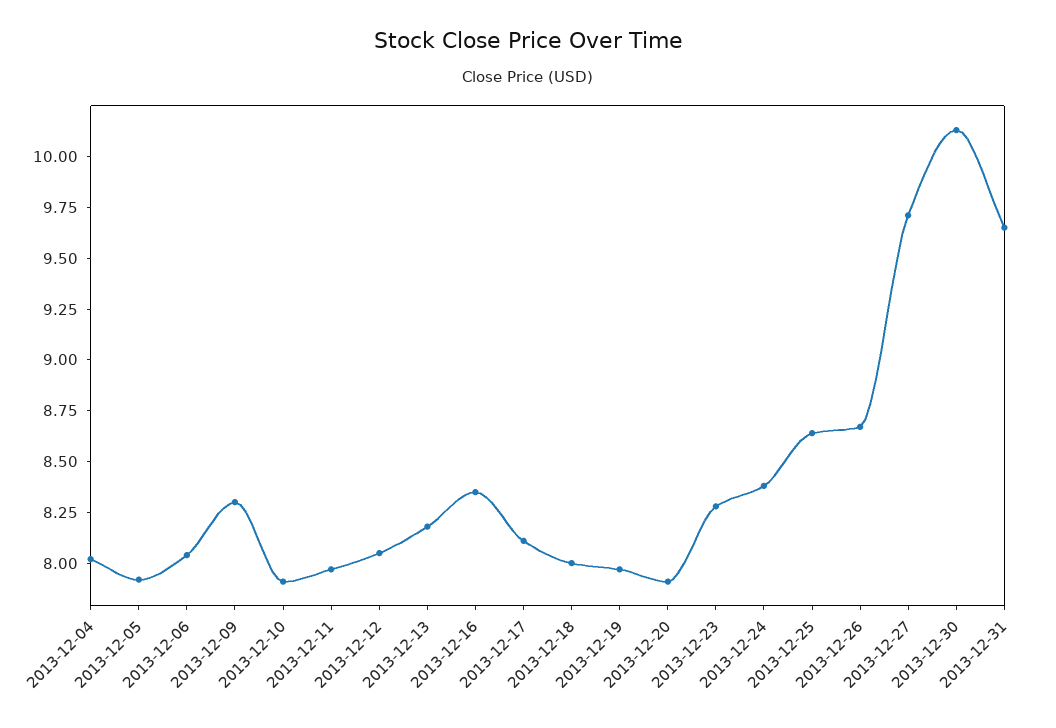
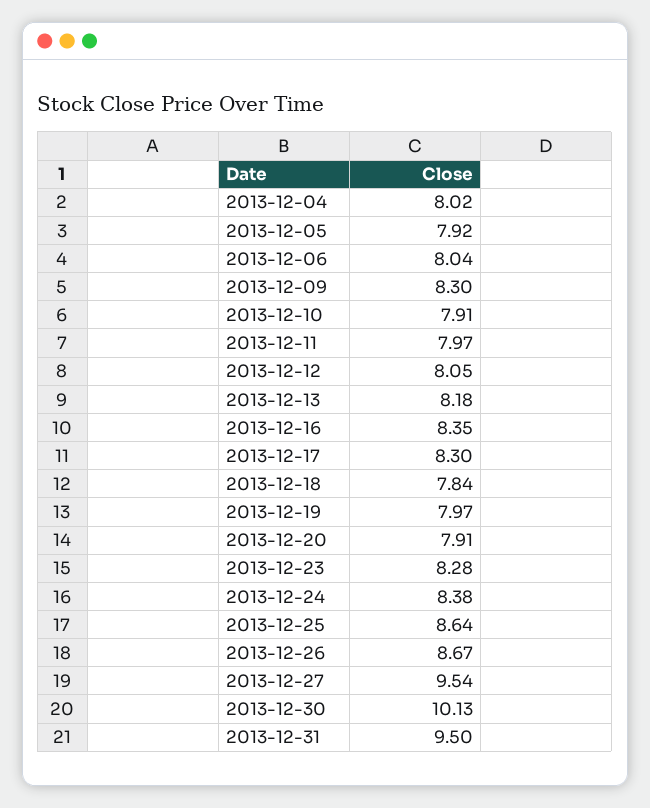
  {
    "2013-12-04": 8.02,
    "2013-12-05": 7.92,
    "2013-12-06": 8.04,
    "2013-12-09": 8.3,
    "2013-12-10": 7.91,
    "2013-12-11": 7.97,
    "2013-12-12": 8.05,
    "2013-12-13": 8.18,
    "2013-12-16": 8.35,
-   "2013-12-17": 8.1,
+   "2013-12-17": 8.3,
-   "2013-12-18": 8,
+   "2013-12-18": 7.84,
    "2013-12-19": 7.97,
    "2013-12-20": 7.91,
    "2013-12-23": 8.28,
    "2013-12-24": 8.38,
    "2013-12-25": 8.64,
    "2013-12-26": 8.67,
-   "2013-12-27": 9.7,
+   "2013-12-27": 9.54,
    "2013-12-30": 10.13,
-   "2013-12-31": 9.65
+   "2013-12-31": 9.5
  }

